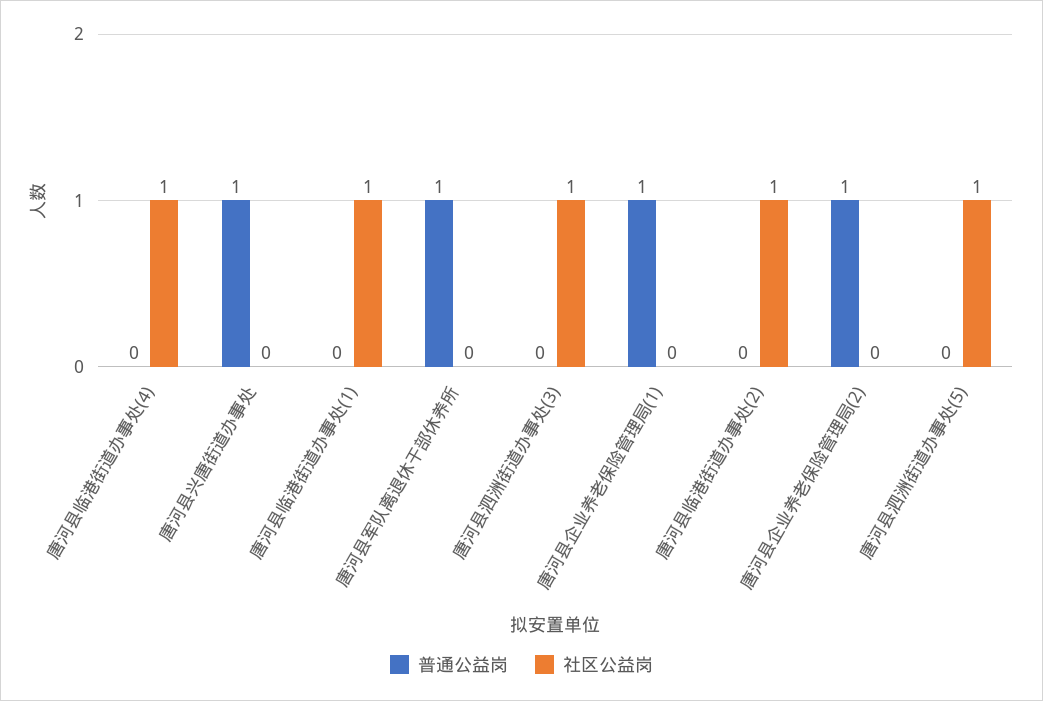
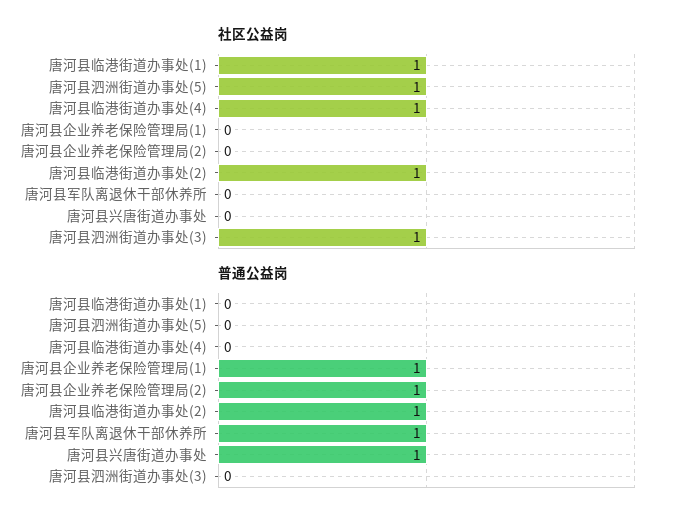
  {
    "普通公益岗": {
      "唐河县临港街道办事处(4)": 0,
      "唐河县兴唐街道办事处": 1,
      "唐河县临港街道办事处(1)": 0,
      "唐河县军队离退休干部休养所": 1,
      "唐河县泗洲街道办事处(3)": 0,
      "唐河县企业养老保险管理局(1)": 1,
-     "唐河县临港街道办事处(2)": 0,
+     "唐河县临港街道办事处(2)": 1,
      "唐河县企业养老保险管理局(2)": 1,
      "唐河县泗洲街道办事处(5)": 0
    },
    "社区公益岗": {
      "唐河县临港街道办事处(4)": 1,
      "唐河县兴唐街道办事处": 0,
      "唐河县临港街道办事处(1)": 1,
      "唐河县军队离退休干部休养所": 0,
      "唐河县泗洲街道办事处(3)": 1,
      "唐河县企业养老保险管理局(1)": 0,
      "唐河县临港街道办事处(2)": 1,
      "唐河县企业养老保险管理局(2)": 0,
      "唐河县泗洲街道办事处(5)": 1
    }
  }

